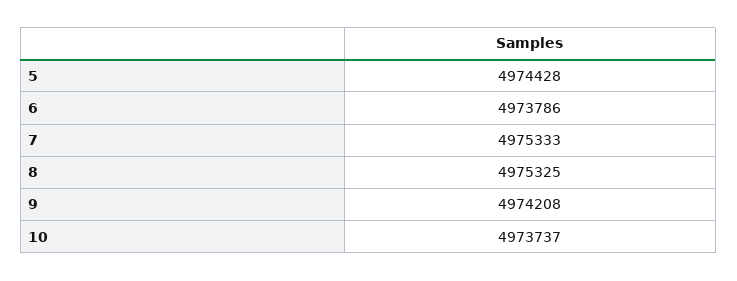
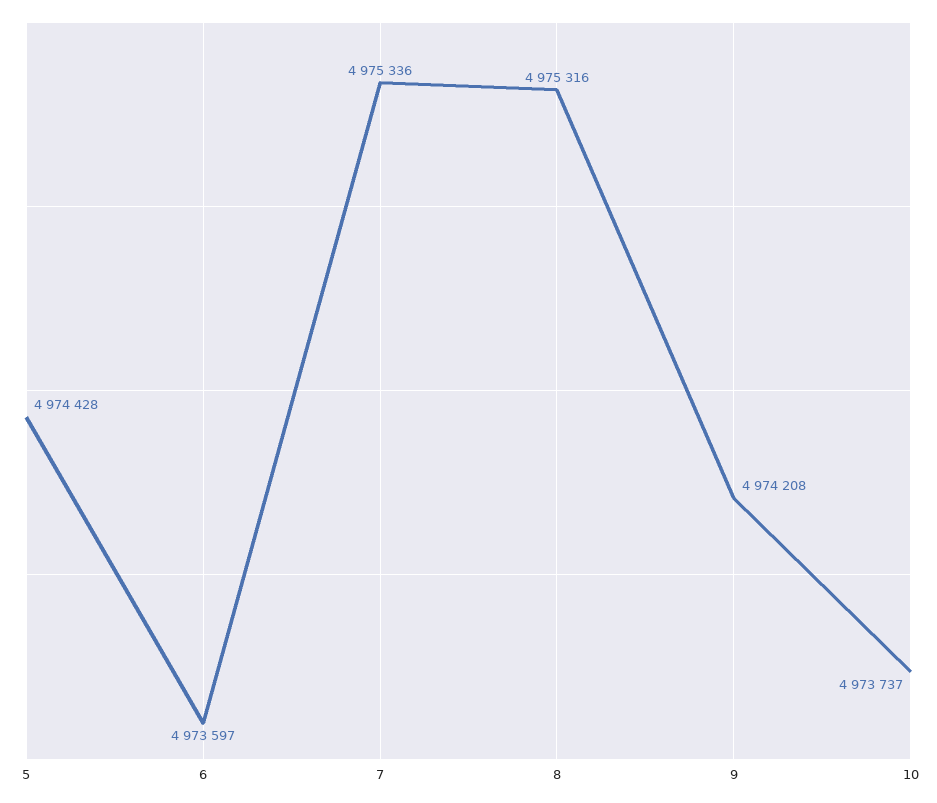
  {
    "5": 4974428,
-   "6": 4973786,
+   "6": 4973597,
-   "7": 4975333,
+   "7": 4975336,
-   "8": 4975325,
+   "8": 4975316,
    "9": 4974208,
    "10": 4973737
  }

